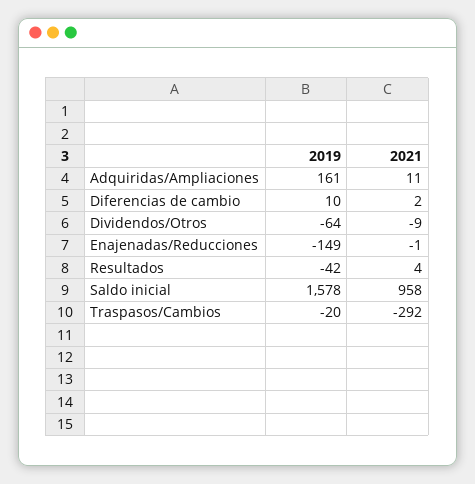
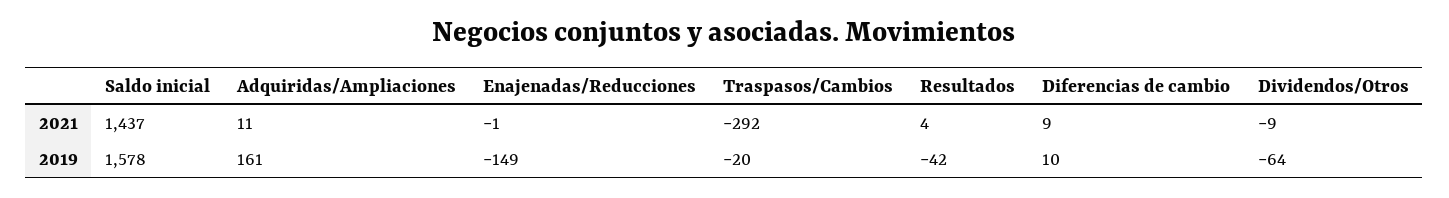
  {
    "2019": {
      "Adquiridas/Ampliaciones": 161,
      "Diferencias de cambio": 10,
      "Dividendos/Otros": -64,
      "Enajenadas/Reducciones": -149,
      "Resultados": -42,
      "Saldo inicial": 1578,
      "Traspasos/Cambios": -20
    },
    "2021": {
      "Adquiridas/Ampliaciones": 11,
-     "Diferencias de cambio": 2,
+     "Diferencias de cambio": 9,
      "Dividendos/Otros": -9,
      "Enajenadas/Reducciones": -1,
      "Resultados": 4,
-     "Saldo inicial": 958,
+     "Saldo inicial": 1437,
      "Traspasos/Cambios": -292
    }
  }

